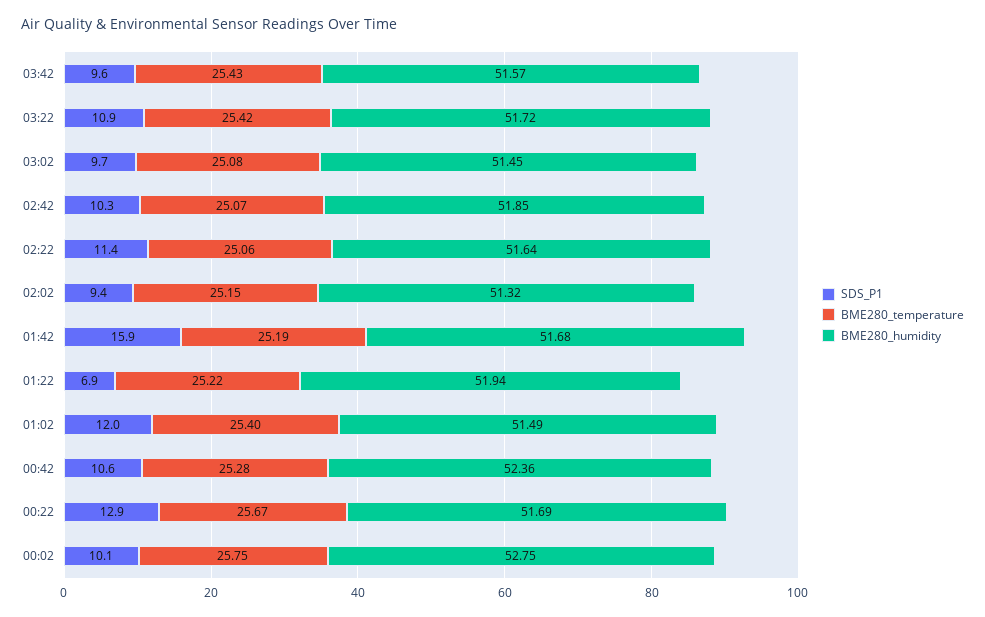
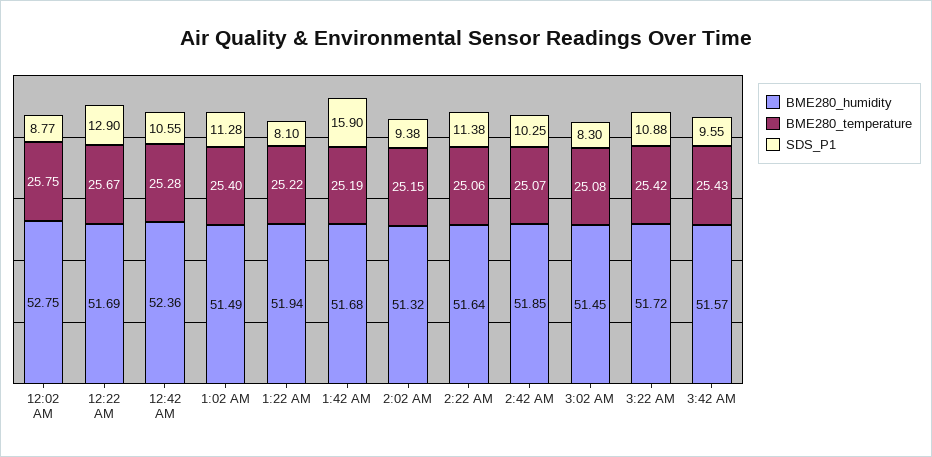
  {
    "SDS_P1": {
      "03:42": 9.55,
      "03:22": 10.88,
-     "03:02": 9.7,
+     "03:02": 8.3,
      "02:42": 10.25,
      "02:22": 11.38,
      "02:02": 9.38,
      "01:42": 15.9,
-     "01:22": 6.9,
+     "01:22": 8.1,
-     "01:02": 12,
+     "01:02": 11.28,
      "00:42": 10.55,
      "00:22": 12.9,
-     "00:02": 10.1
+     "00:02": 8.77
    },
    "BME280_temperature": {
      "03:42": 25.43,
      "03:22": 25.42,
      "03:02": 25.08,
      "02:42": 25.07,
      "02:22": 25.06,
      "02:02": 25.15,
      "01:42": 25.19,
      "01:22": 25.22,
      "01:02": 25.4,
      "00:42": 25.28,
      "00:22": 25.67,
      "00:02": 25.75
    },
    "BME280_humidity": {
      "03:42": 51.57,
      "03:22": 51.72,
      "03:02": 51.45,
      "02:42": 51.85,
      "02:22": 51.64,
      "02:02": 51.32,
      "01:42": 51.68,
      "01:22": 51.94,
      "01:02": 51.49,
      "00:42": 52.36,
      "00:22": 51.69,
      "00:02": 52.75
    }
  }

